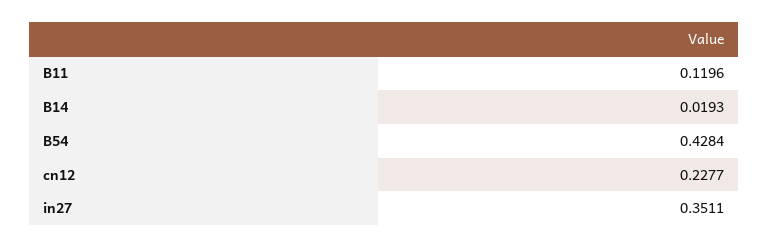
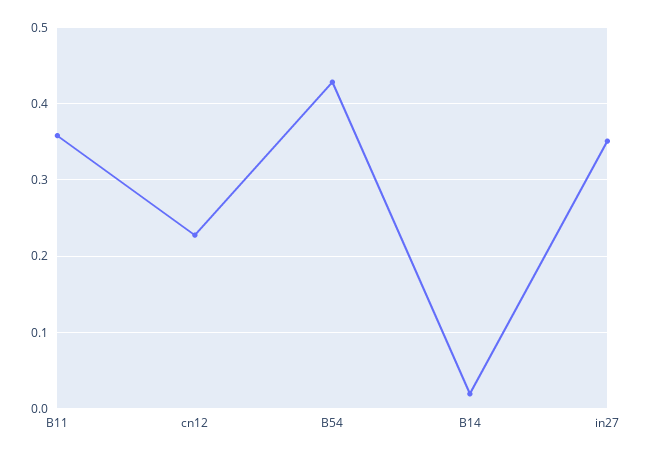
  {
-   "B11": 0.1196,
+   "B11": 0.36,
    "B14": 0.0193,
    "B54": 0.4284,
    "cn12": 0.2277,
    "in27": 0.3511
  }

